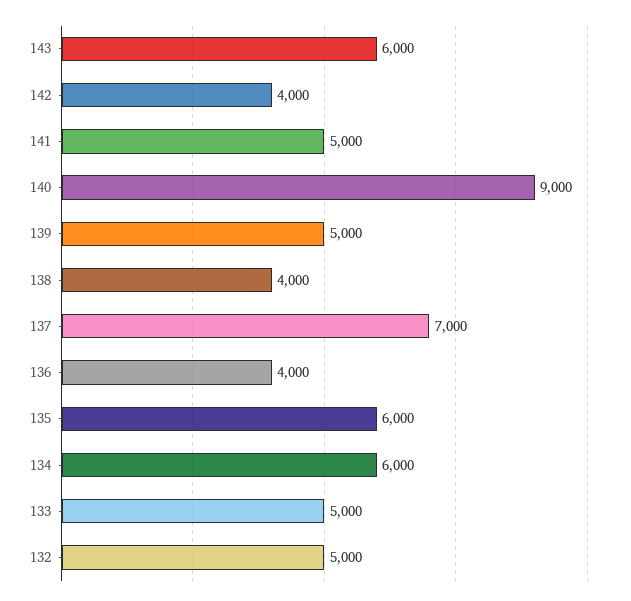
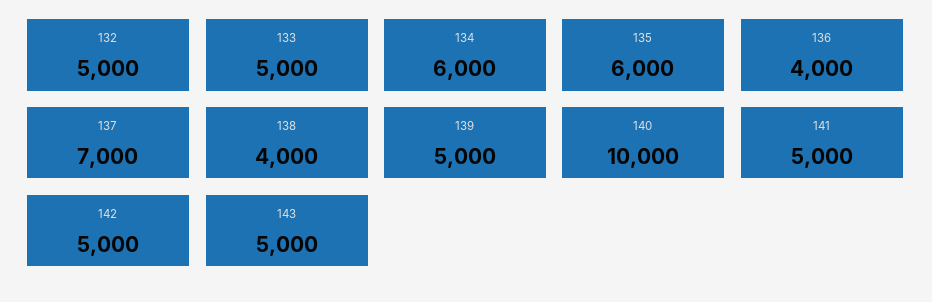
  {
-   "143": 6000,
+   "143": 5000,
-   "142": 4000,
+   "142": 5000,
    "141": 5000,
-   "140": 9000,
+   "140": 10000,
    "139": 5000,
    "138": 4000,
    "137": 7000,
    "136": 4000,
    "135": 6000,
    "134": 6000,
    "133": 5000,
    "132": 5000
  }

